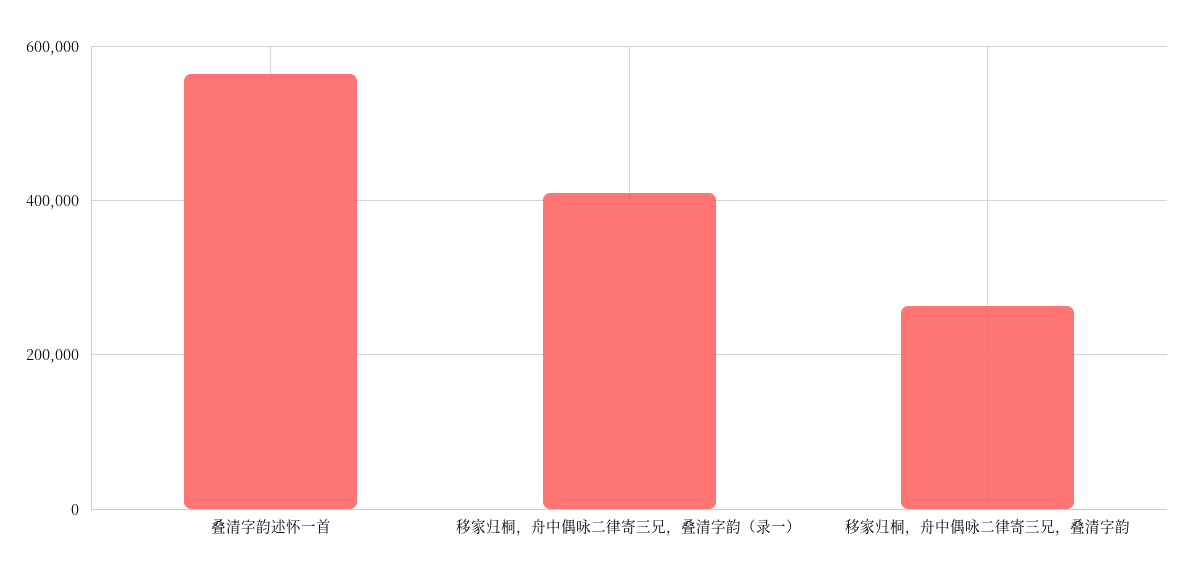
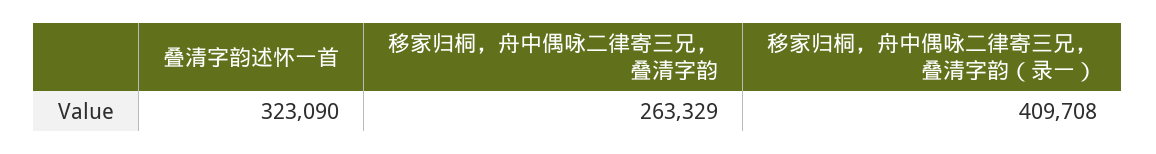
  {
-   "叠清字韵述怀一首": 560000,
+   "叠清字韵述怀一首": 323090,
    "移家归桐，舟中偶咏二律寄三兄，叠清字韵（录一）": 409708,
    "移家归桐，舟中偶咏二律寄三兄，叠清字韵": 263329
  }

